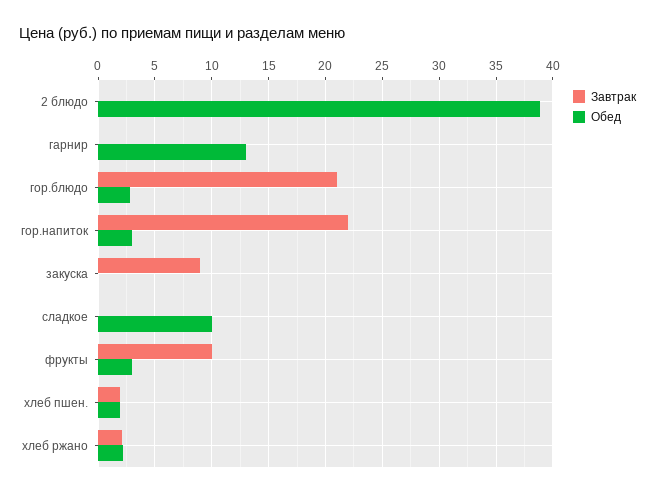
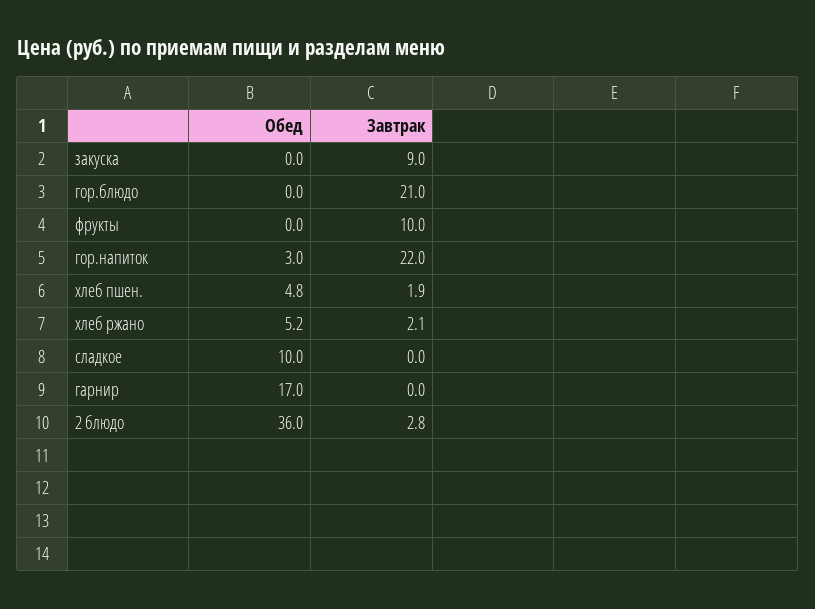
  {
    "Завтрак": {
-     "2 блюдо": 0,
+     "2 блюдо": 2.8,
      "гарнир": 0,
      "гор.блюдо": 21,
      "гор.напиток": 22,
      "закуска": 9,
      "сладкое": 0,
      "фрукты": 10,
      "хлеб пшен.": 1.9,
      "хлеб ржано": 2.1
    },
    "Обед": {
-     "2 блюдо": 39,
+     "2 блюдо": 36,
-     "гарнир": 13,
+     "гарнир": 17,
-     "гор.блюдо": 3,
+     "гор.блюдо": 0,
      "гор.напиток": 3,
      "закуска": 0,
      "сладкое": 10,
-     "фрукты": 3,
+     "фрукты": 0,
-     "хлеб пшен.": 2,
+     "хлеб пшен.": 4.8,
-     "хлеб ржано": 2
+     "хлеб ржано": 5.2
    }
  }

